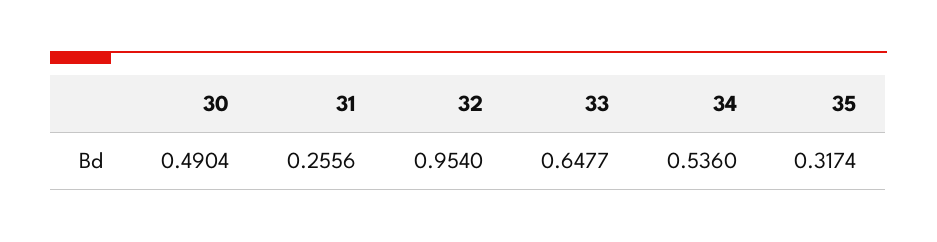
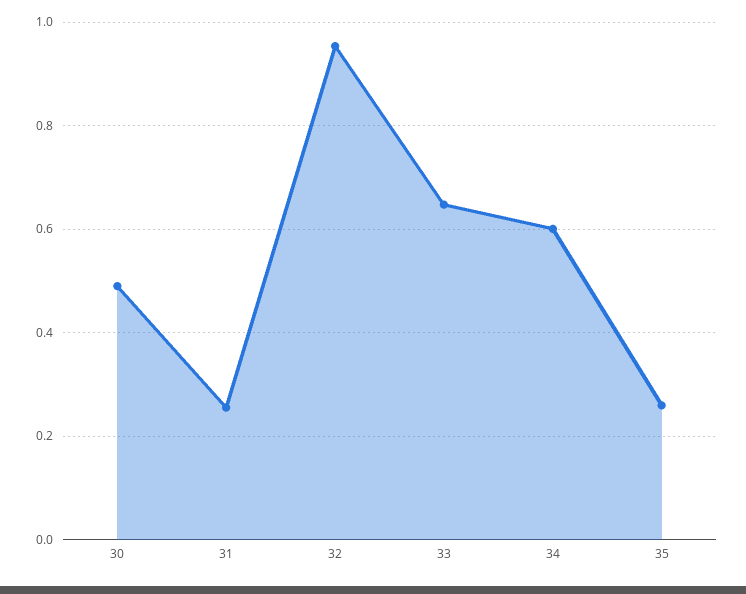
  {
    "30": 0.4904,
    "31": 0.2556,
    "32": 0.954,
    "33": 0.6477,
-   "34": 0.536,
+   "34": 0.6,
-   "35": 0.3174
+   "35": 0.26
  }

